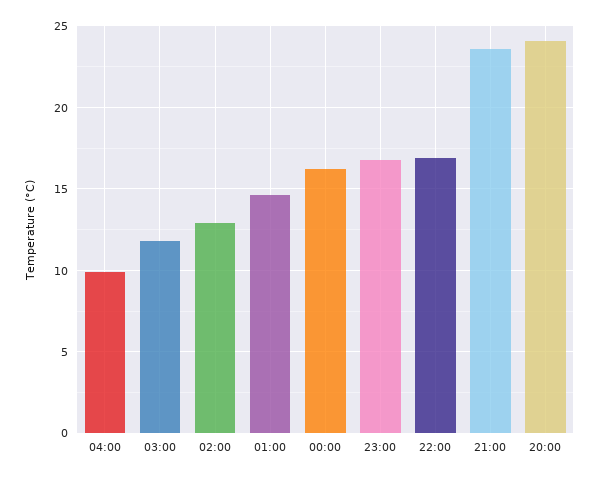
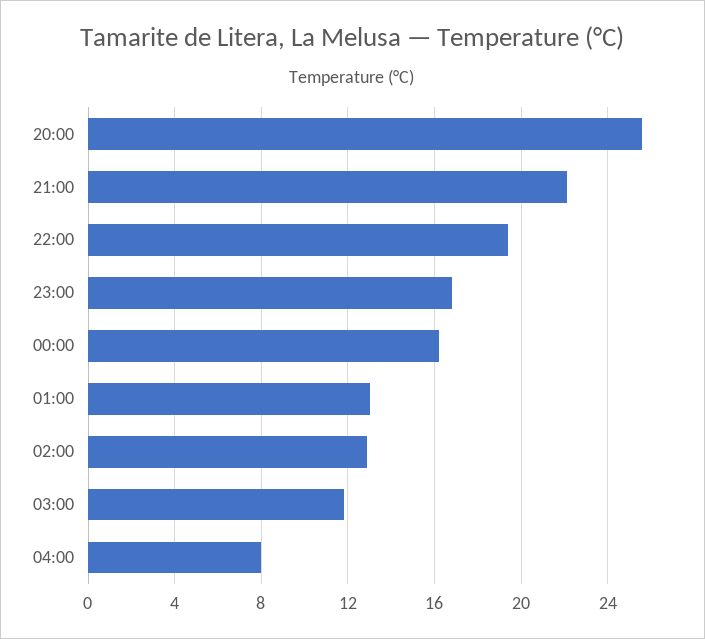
  {
-   "04:00": 10,
+   "04:00": 8,
    "03:00": 12,
    "02:00": 13,
-   "01:00": 14.5,
+   "01:00": 13,
    "00:00": 16,
    "23:00": 17,
-   "22:00": 17,
+   "22:00": 19.5,
-   "21:00": 23.5,
+   "21:00": 22,
-   "20:00": 24
+   "20:00": 25.5
  }

